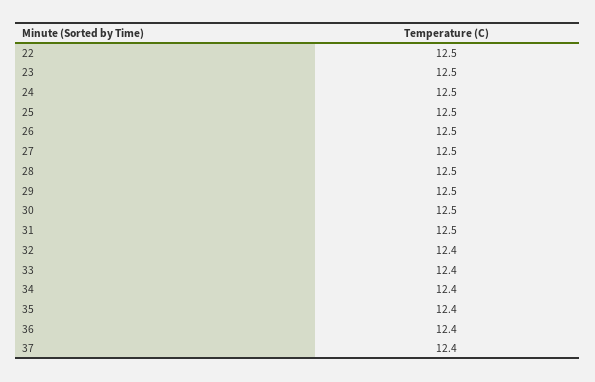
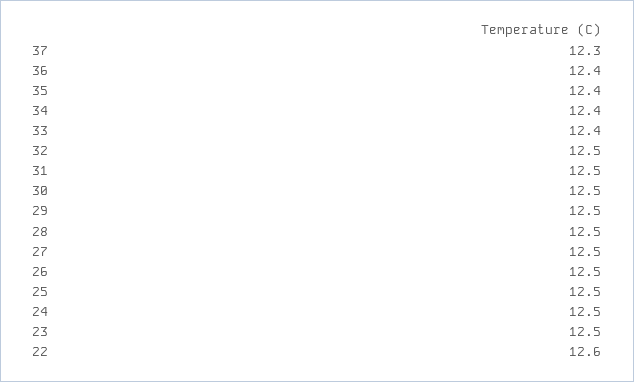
  {
-   "22": 12.5,
+   "22": 12.6,
    "23": 12.5,
    "24": 12.5,
    "25": 12.5,
    "26": 12.5,
    "27": 12.5,
    "28": 12.5,
    "29": 12.5,
    "30": 12.5,
    "31": 12.5,
-   "32": 12.4,
+   "32": 12.5,
    "33": 12.4,
    "34": 12.4,
    "35": 12.4,
    "36": 12.4,
-   "37": 12.4
+   "37": 12.3
  }

